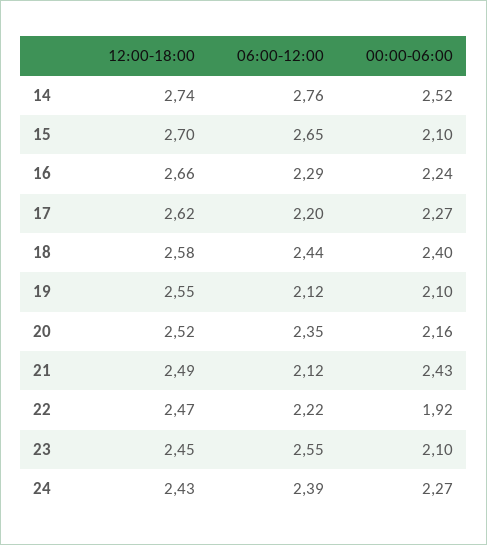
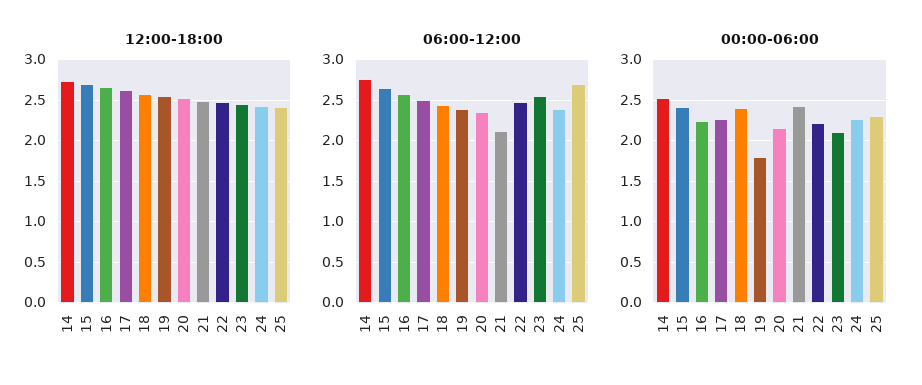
  {
    "12:00-18:00": {
      "14": 2.74,
      "15": 2.7,
      "16": 2.66,
      "17": 2.62,
      "18": 2.58,
      "19": 2.55,
      "20": 2.52,
      "21": 2.49,
      "22": 2.47,
      "23": 2.45,
-     "24": 2.43
+     "24": 2.43,
+     "25": 2.4
    },
    "06:00-12:00": {
      "14": 2.76,
      "15": 2.65,
-     "16": 2.29,
+     "16": 2.6,
-     "17": 2.2,
+     "17": 2.5,
      "18": 2.44,
-     "19": 2.12,
+     "19": 2.4,
      "20": 2.35,
      "21": 2.12,
-     "22": 2.22,
+     "22": 2.5,
      "23": 2.55,
-     "24": 2.39
+     "24": 2.39,
+     "25": 2.7
    },
    "00:00-06:00": {
      "14": 2.52,
-     "15": 2.1,
+     "15": 2.4,
      "16": 2.24,
      "17": 2.27,
      "18": 2.4,
-     "19": 2.1,
+     "19": 1.8,
      "20": 2.16,
      "21": 2.43,
-     "22": 1.92,
+     "22": 2.2,
      "23": 2.1,
-     "24": 2.27
+     "24": 2.27,
+     "25": 2.3
    }
  }

